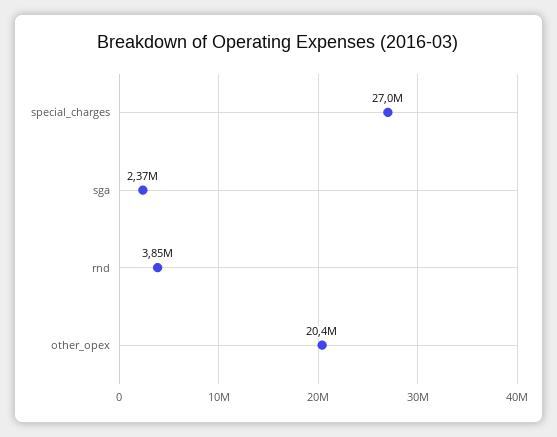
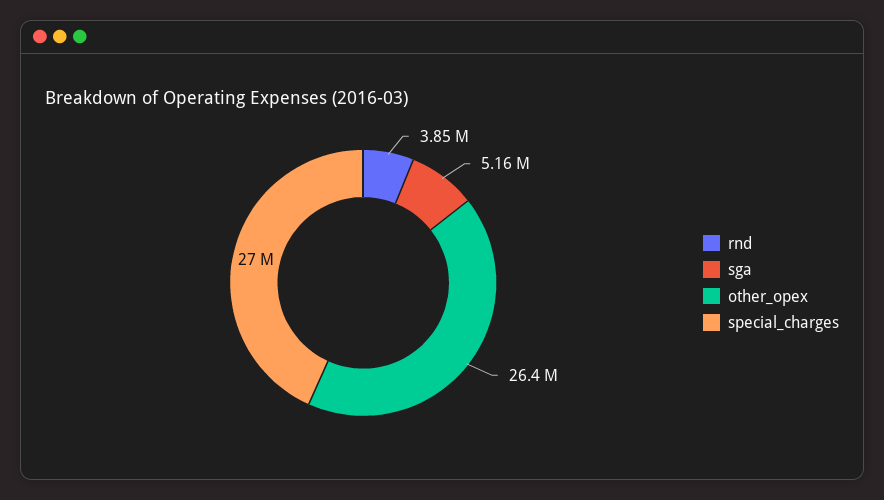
  {
    "special_charges": 27000000,
-   "sga": 2370000,
+   "sga": 5160000,
    "rnd": 3850000,
-   "other_opex": 20400000
+   "other_opex": 26400000
  }

